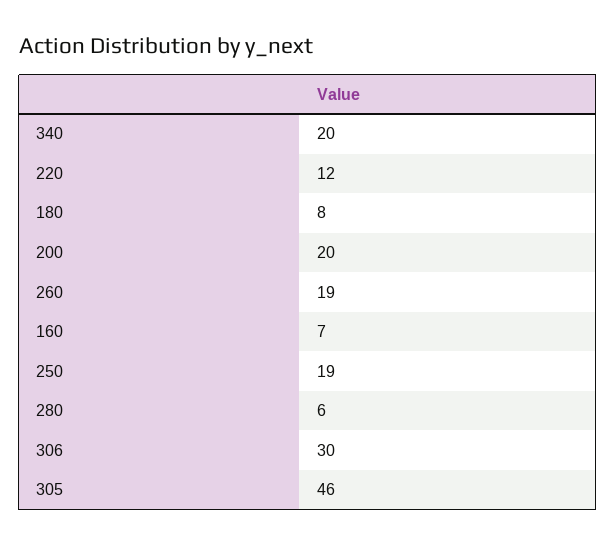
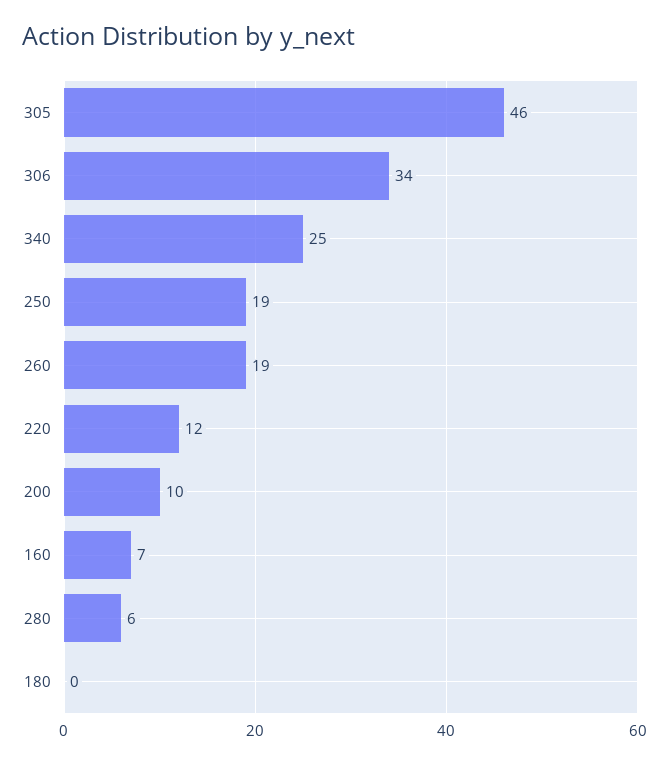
  {
-   "340": 20,
+   "340": 25,
    "220": 12,
-   "180": 8,
+   "180": 0,
-   "200": 20,
+   "200": 10,
    "260": 19,
    "160": 7,
    "250": 19,
    "280": 6,
-   "306": 30,
+   "306": 34,
    "305": 46
  }

